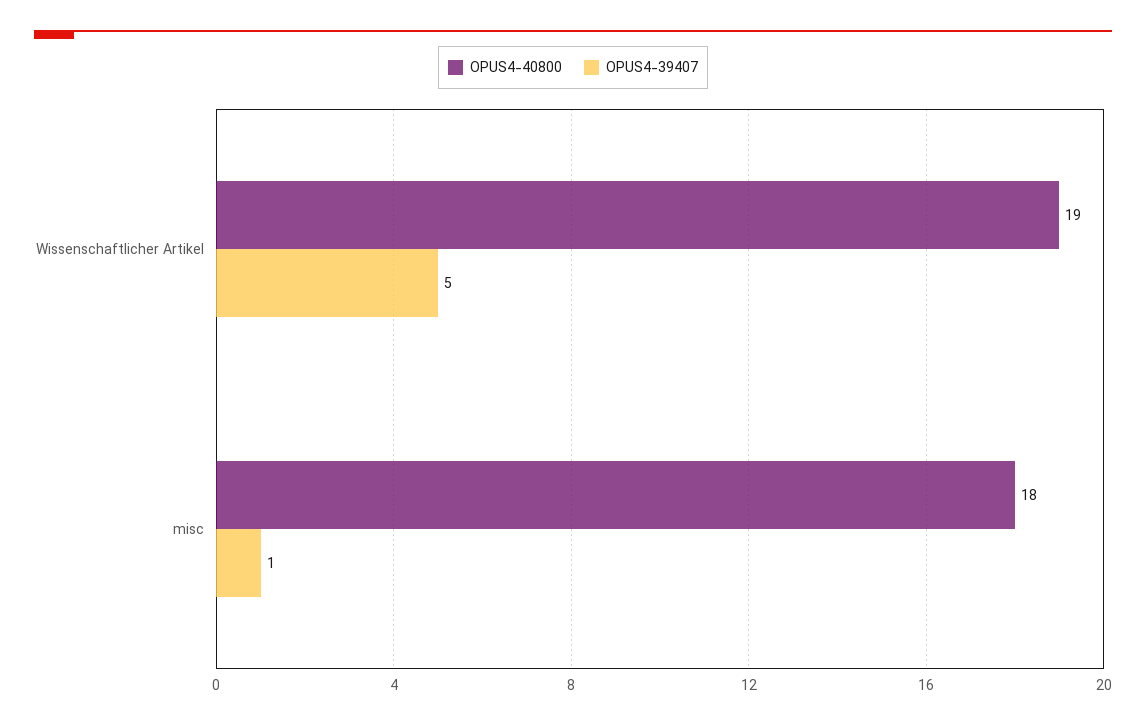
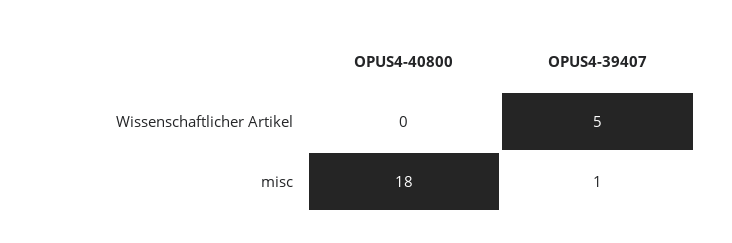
  {
    "OPUS4-40800": {
-     "Wissenschaftlicher Artikel": 19,
+     "Wissenschaftlicher Artikel": 0,
      "misc": 18
    },
    "OPUS4-39407": {
      "Wissenschaftlicher Artikel": 5,
      "misc": 1
    }
  }

